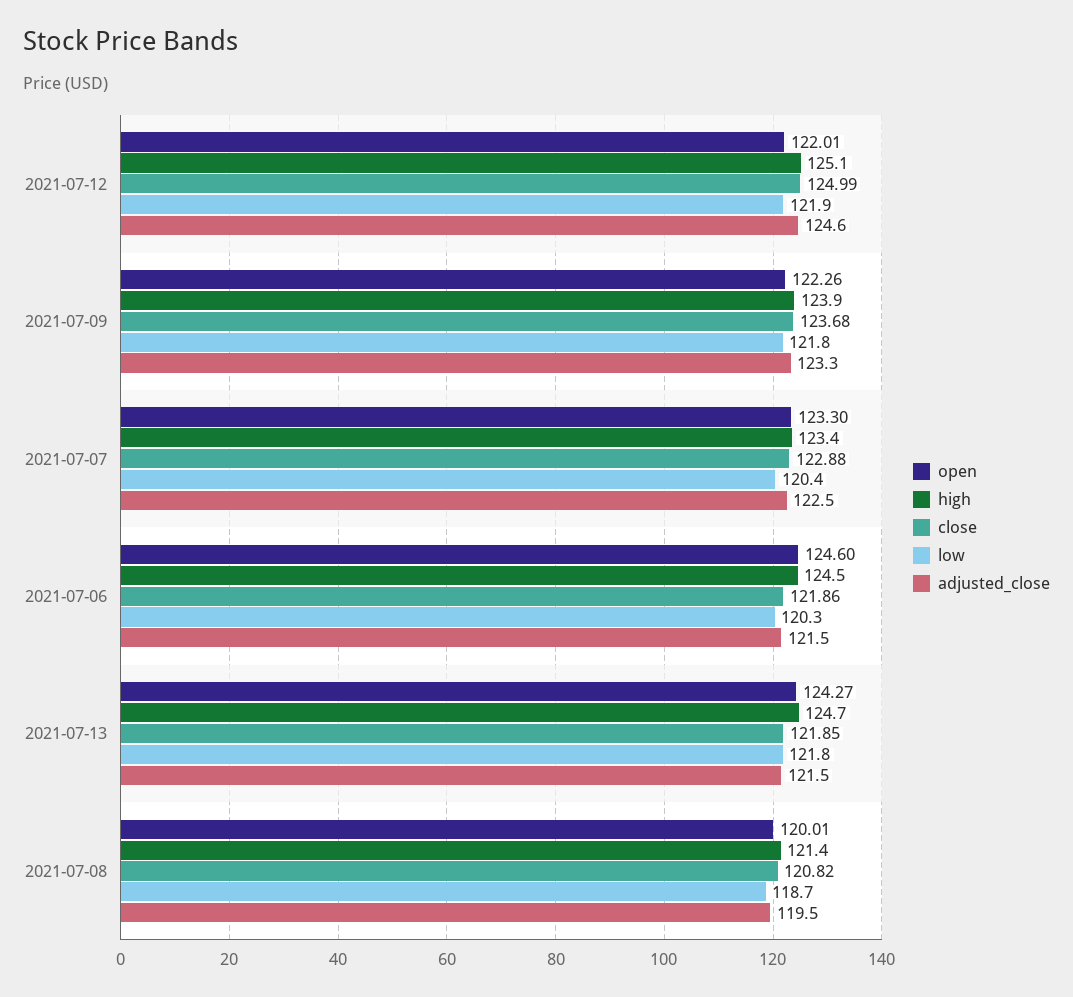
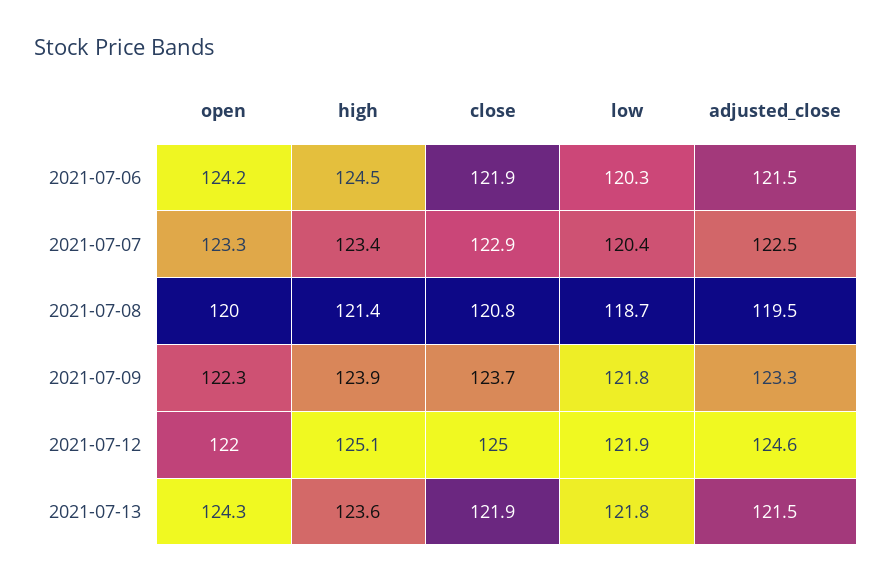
  {
    "open": {
      "2021-07-12": 122.01,
      "2021-07-09": 122.26,
      "2021-07-07": 123.3,
-     "2021-07-06": 124.6,
+     "2021-07-06": 124.2,
      "2021-07-13": 124.27,
      "2021-07-08": 120.01
    },
    "high": {
      "2021-07-12": 125.1,
      "2021-07-09": 123.9,
      "2021-07-07": 123.4,
      "2021-07-06": 124.5,
-     "2021-07-13": 124.7,
+     "2021-07-13": 123.6,
      "2021-07-08": 121.4
    },
    "close": {
      "2021-07-12": 124.99,
      "2021-07-09": 123.68,
      "2021-07-07": 122.88,
      "2021-07-06": 121.86,
      "2021-07-13": 121.85,
      "2021-07-08": 120.82
    },
    "low": {
      "2021-07-12": 121.9,
      "2021-07-09": 121.8,
      "2021-07-07": 120.4,
      "2021-07-06": 120.3,
      "2021-07-13": 121.8,
      "2021-07-08": 118.7
    },
    "adjusted_close": {
      "2021-07-12": 124.6,
      "2021-07-09": 123.3,
      "2021-07-07": 122.5,
      "2021-07-06": 121.5,
      "2021-07-13": 121.5,
      "2021-07-08": 119.5
    }
  }

